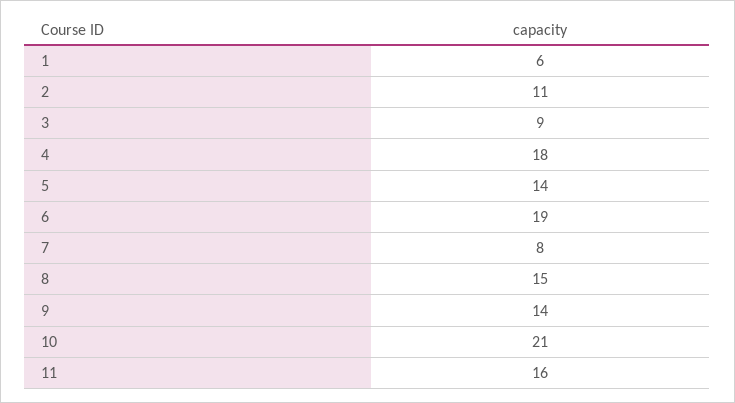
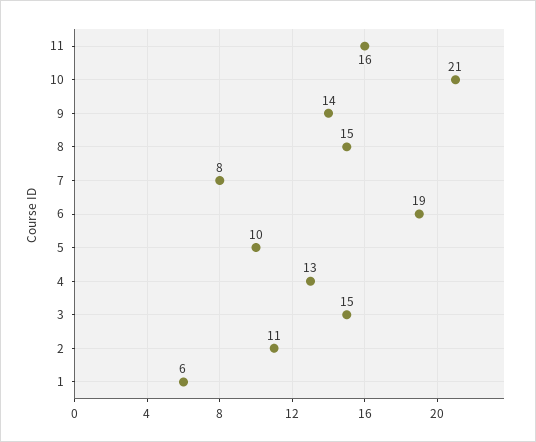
  {
    "1": 6,
    "2": 11,
-   "3": 9,
+   "3": 15,
-   "4": 18,
+   "4": 13,
-   "5": 14,
+   "5": 10,
    "6": 19,
    "7": 8,
    "8": 15,
    "9": 14,
    "10": 21,
    "11": 16
  }

